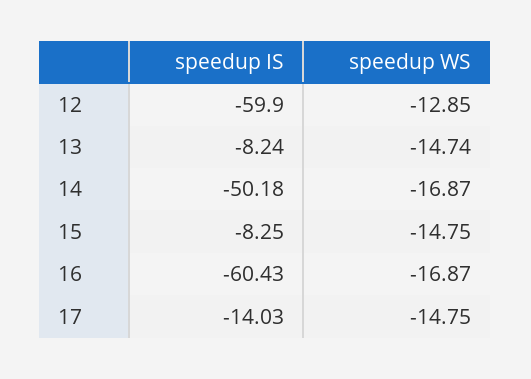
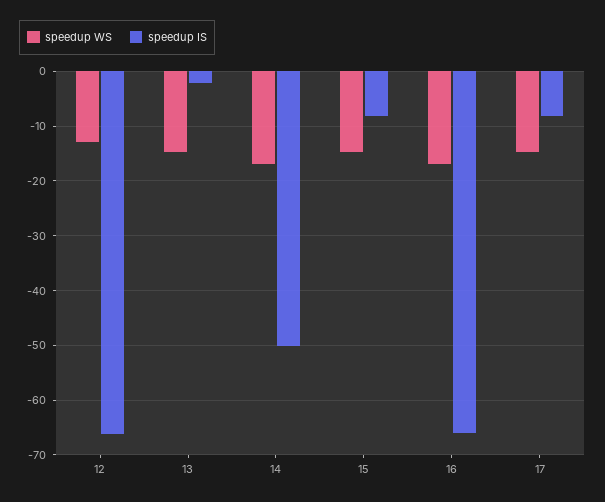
  {
    "speedup IS": {
-     "12": -59.9,
+     "12": -66,
-     "13": -8.24,
+     "13": -2,
      "14": -50.18,
      "15": -8.25,
-     "16": -60.43,
+     "16": -66,
-     "17": -14.03
+     "17": -8
    },
    "speedup WS": {
      "12": -12.85,
      "13": -14.74,
      "14": -16.87,
      "15": -14.75,
      "16": -16.87,
      "17": -14.75
    }
  }

